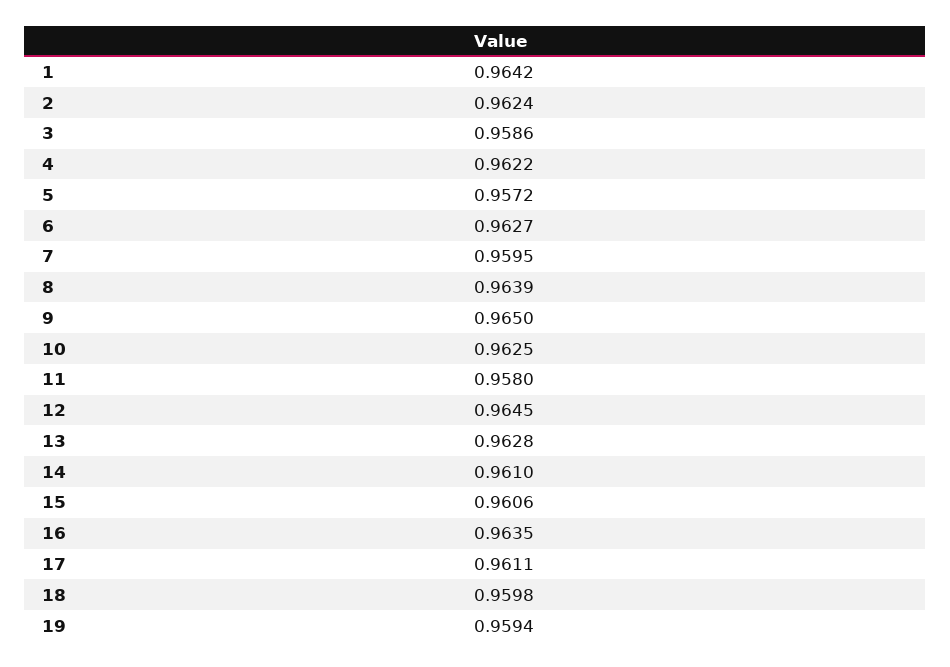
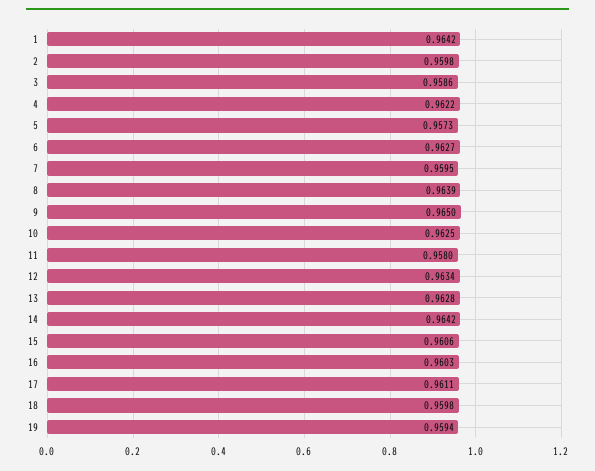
  {
    "1": 0.9642,
-   "2": 0.9624,
+   "2": 0.9598,
    "3": 0.9586,
    "4": 0.9622,
-   "5": 0.9572,
+   "5": 0.9573,
    "6": 0.9627,
    "7": 0.9595,
    "8": 0.9639,
    "9": 0.965,
    "10": 0.9625,
    "11": 0.958,
-   "12": 0.9645,
+   "12": 0.9634,
    "13": 0.9628,
-   "14": 0.961,
+   "14": 0.9642,
    "15": 0.9606,
-   "16": 0.9635,
+   "16": 0.9603,
    "17": 0.9611,
    "18": 0.9598,
    "19": 0.9594
  }

